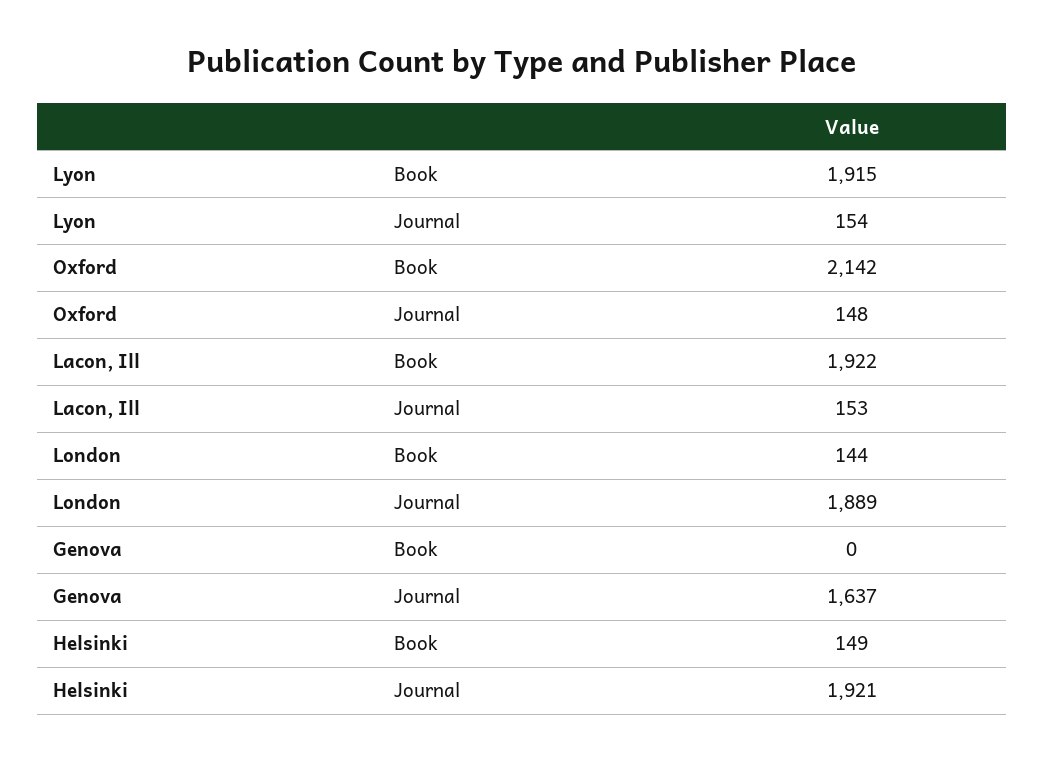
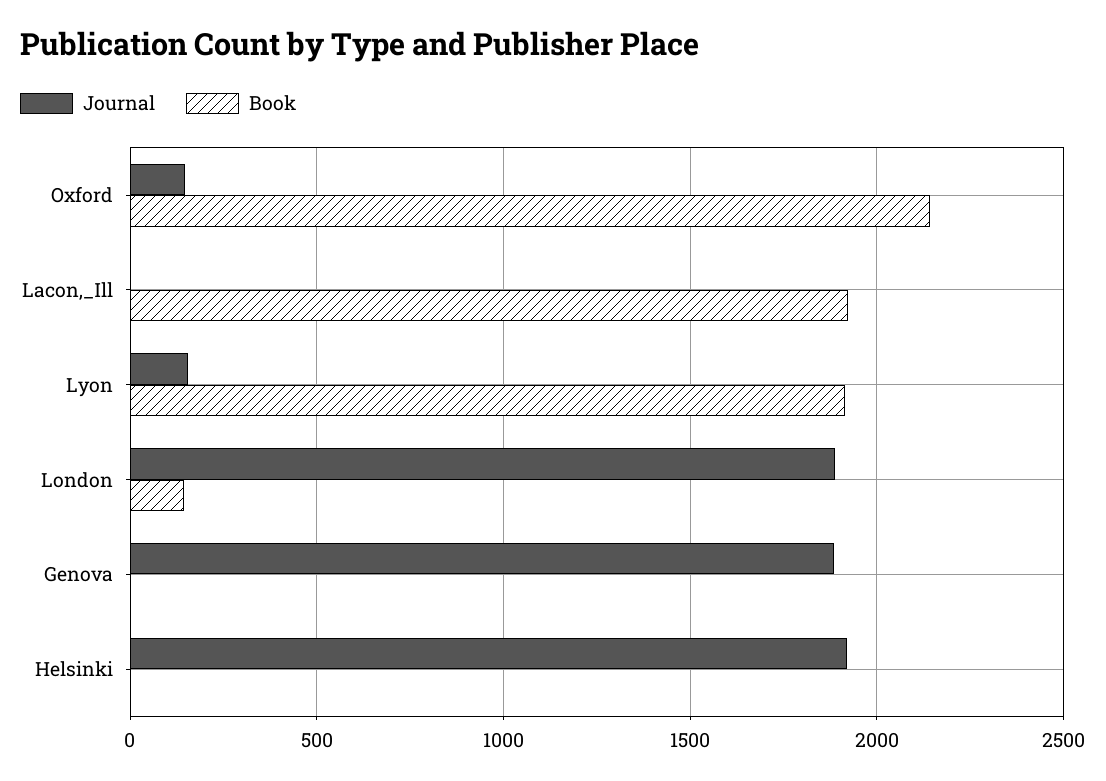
  {
    "Book": {
      "Lyon": 1915,
      "Oxford": 2142,
      "Lacon, Ill": 1922,
      "London": 144,
      "Genova": 0,
-     "Helsinki": 149
+     "Helsinki": 0
    },
    "Journal": {
      "Lyon": 154,
      "Oxford": 148,
-     "Lacon, Ill": 153,
+     "Lacon, Ill": 0,
      "London": 1889,
-     "Genova": 1637,
+     "Genova": 1900,
      "Helsinki": 1921
    }
  }

